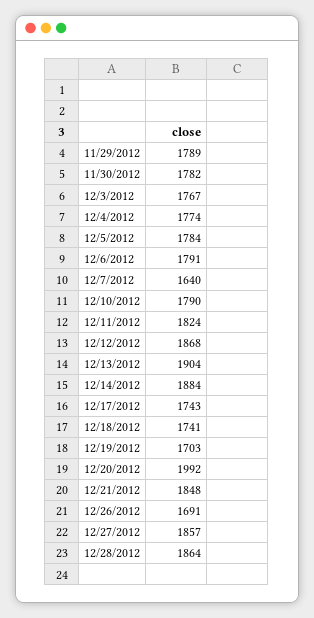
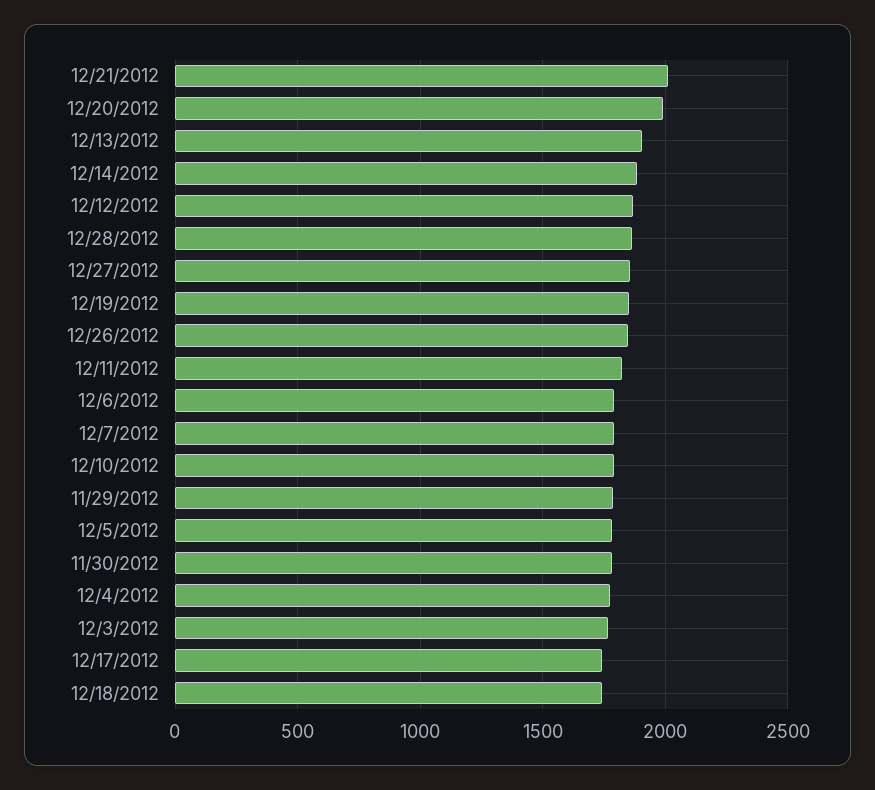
  {
    "11/29/2012": 1789,
    "11/30/2012": 1782,
    "12/3/2012": 1767,
    "12/4/2012": 1774,
    "12/5/2012": 1784,
    "12/6/2012": 1791,
-   "12/7/2012": 1640,
+   "12/7/2012": 1800,
    "12/10/2012": 1790,
    "12/11/2012": 1824,
    "12/12/2012": 1868,
    "12/13/2012": 1904,
    "12/14/2012": 1884,
    "12/17/2012": 1743,
    "12/18/2012": 1741,
-   "12/19/2012": 1703,
+   "12/19/2012": 1850,
    "12/20/2012": 1992,
-   "12/21/2012": 1848,
+   "12/21/2012": 2000,
-   "12/26/2012": 1691,
+   "12/26/2012": 1850,
    "12/27/2012": 1857,
    "12/28/2012": 1864
  }

